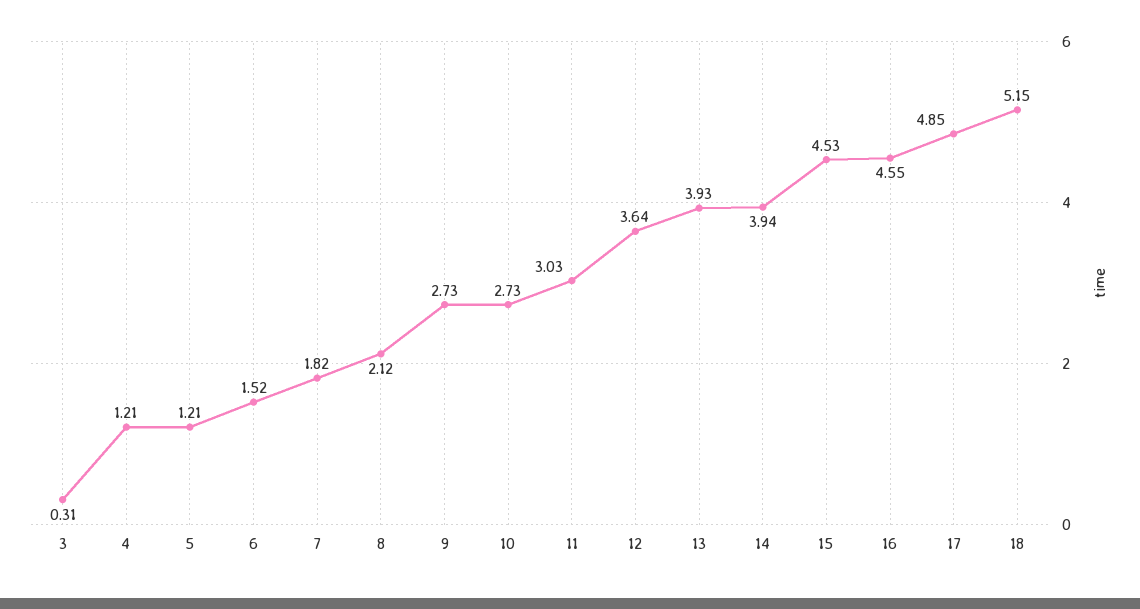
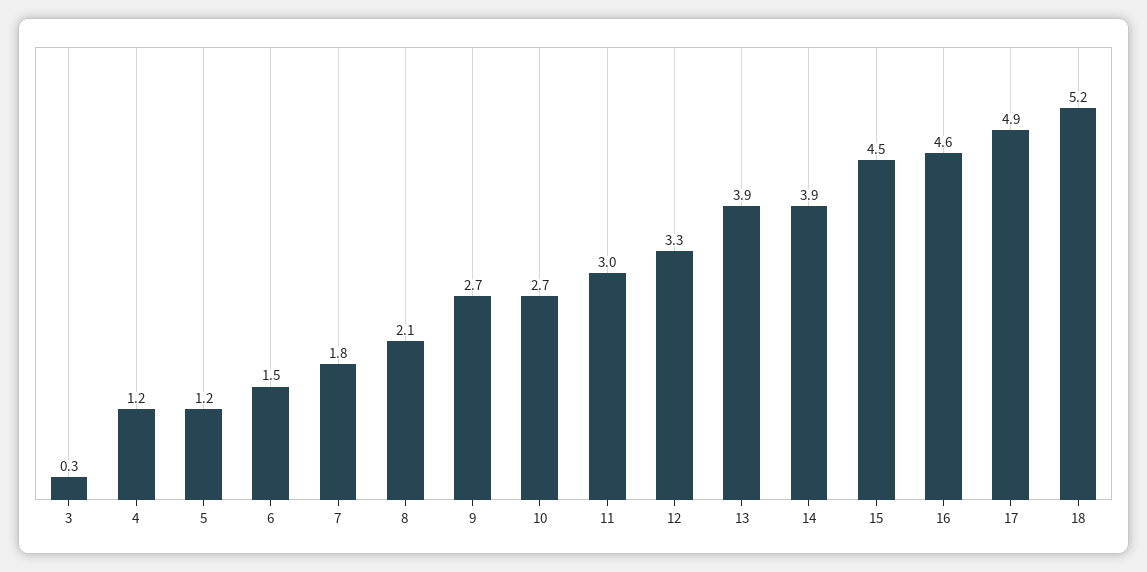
  {
    "3": 0.31,
    "4": 1.21,
    "5": 1.21,
    "6": 1.52,
    "7": 1.82,
    "8": 2.12,
    "9": 2.73,
    "10": 2.73,
    "11": 3.03,
-   "12": 3.64,
+   "12": 3.3,
    "13": 3.93,
    "14": 3.94,
    "15": 4.53,
    "16": 4.55,
    "17": 4.85,
    "18": 5.15
  }

